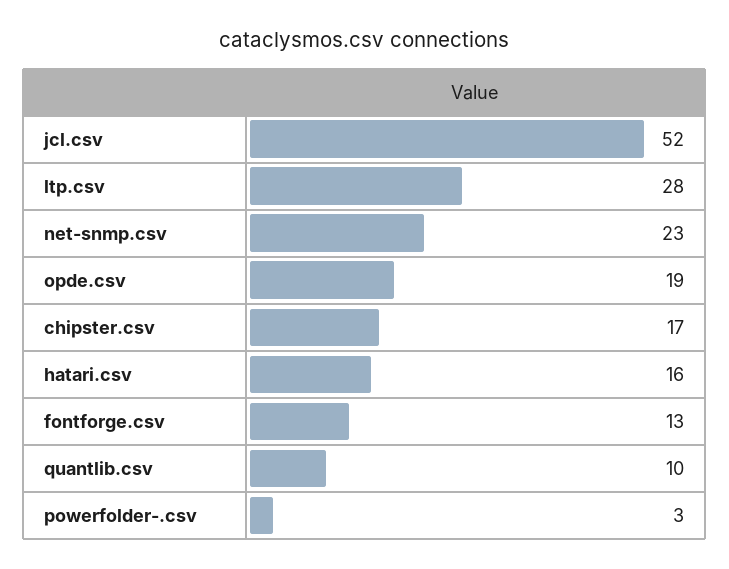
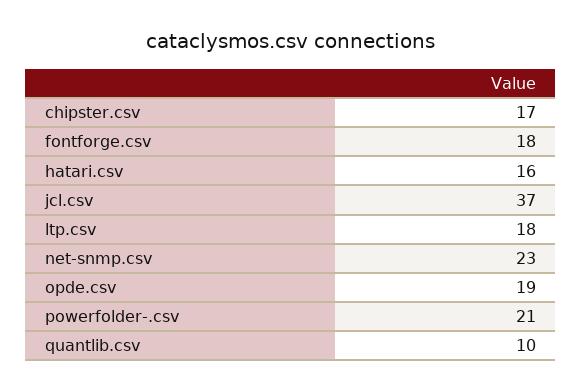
  {
-   "jcl.csv": 52,
+   "jcl.csv": 37,
-   "ltp.csv": 28,
+   "ltp.csv": 18,
    "net-snmp.csv": 23,
    "opde.csv": 19,
    "chipster.csv": 17,
    "hatari.csv": 16,
-   "fontforge.csv": 13,
+   "fontforge.csv": 18,
    "quantlib.csv": 10,
-   "powerfolder-.csv": 3
+   "powerfolder-.csv": 21
  }

